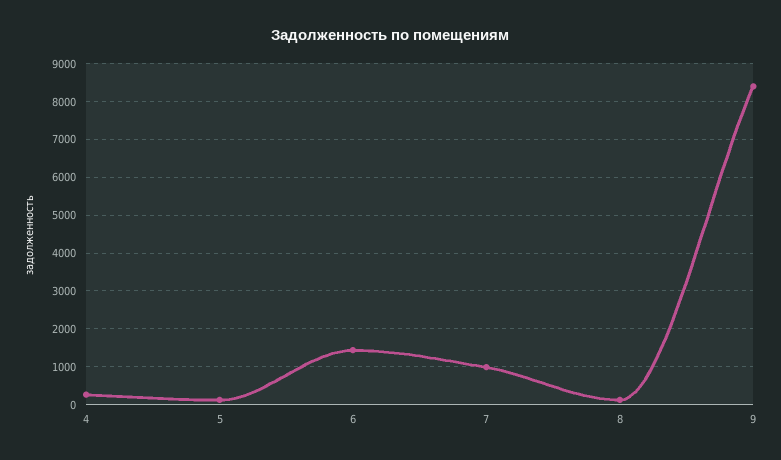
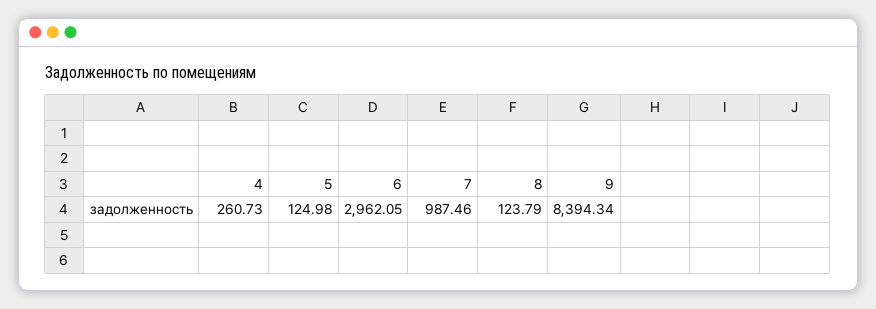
  {
    "4": 260.73,
    "5": 124.98,
-   "6": 1400,
+   "6": 2962.05,
    "7": 987.46,
    "8": 123.79,
    "9": 8394.34
  }

